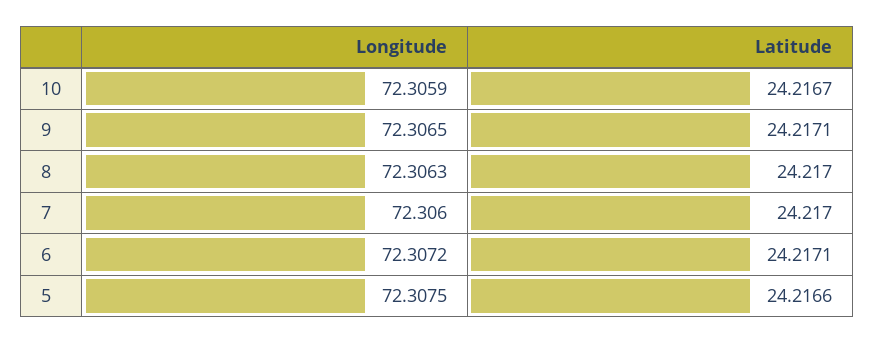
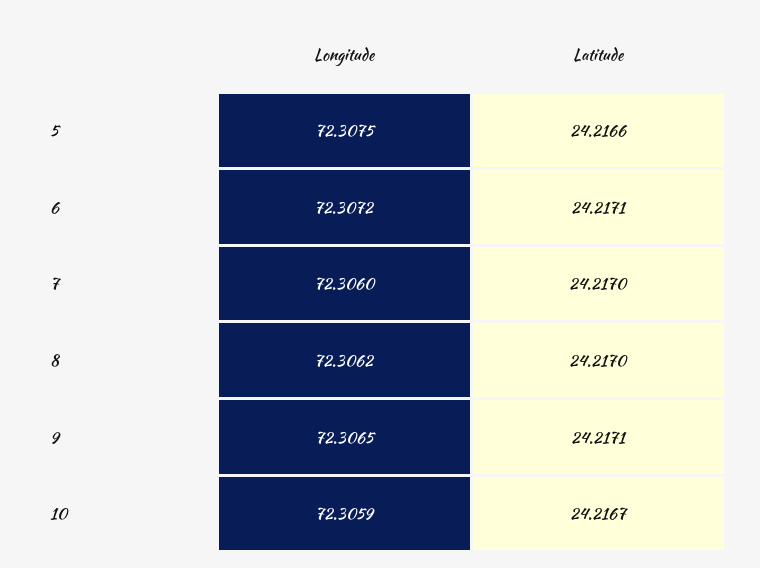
  {
    "Longitude": {
      "10": 72.3059,
      "9": 72.3065,
-     "8": 72.3063,
+     "8": 72.3062,
      "7": 72.306,
      "6": 72.3072,
      "5": 72.3075
    },
    "Latitude": {
      "10": 24.2167,
      "9": 24.2171,
      "8": 24.217,
      "7": 24.217,
      "6": 24.2171,
      "5": 24.2166
    }
  }

